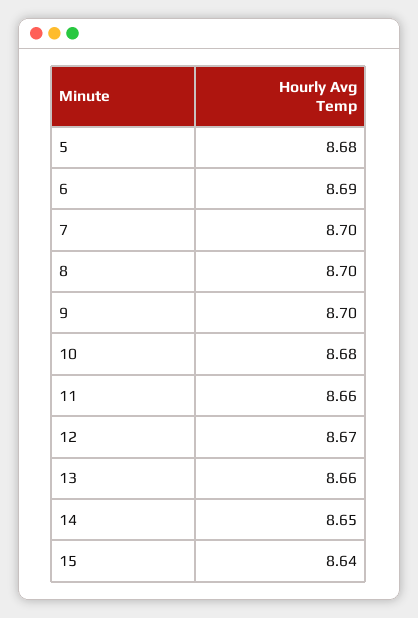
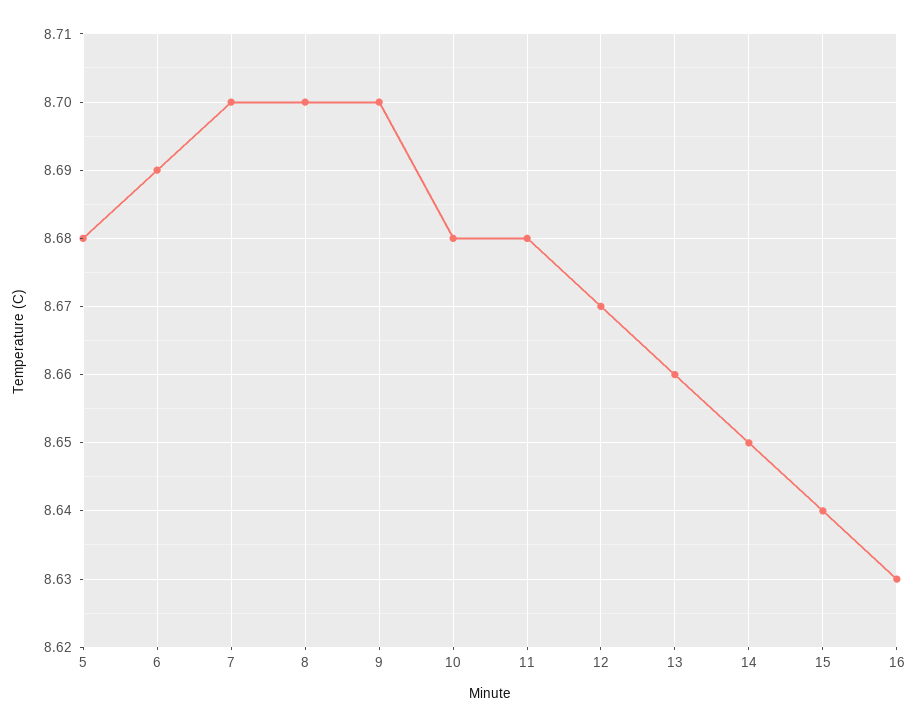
  {
    "5": 8.68,
    "6": 8.69,
    "7": 8.7,
    "8": 8.7,
    "9": 8.7,
    "10": 8.68,
-   "11": 8.66,
+   "11": 8.68,
    "12": 8.67,
    "13": 8.66,
    "14": 8.65,
-   "15": 8.64
+   "15": 8.64,
+   "16": 8.63
  }

